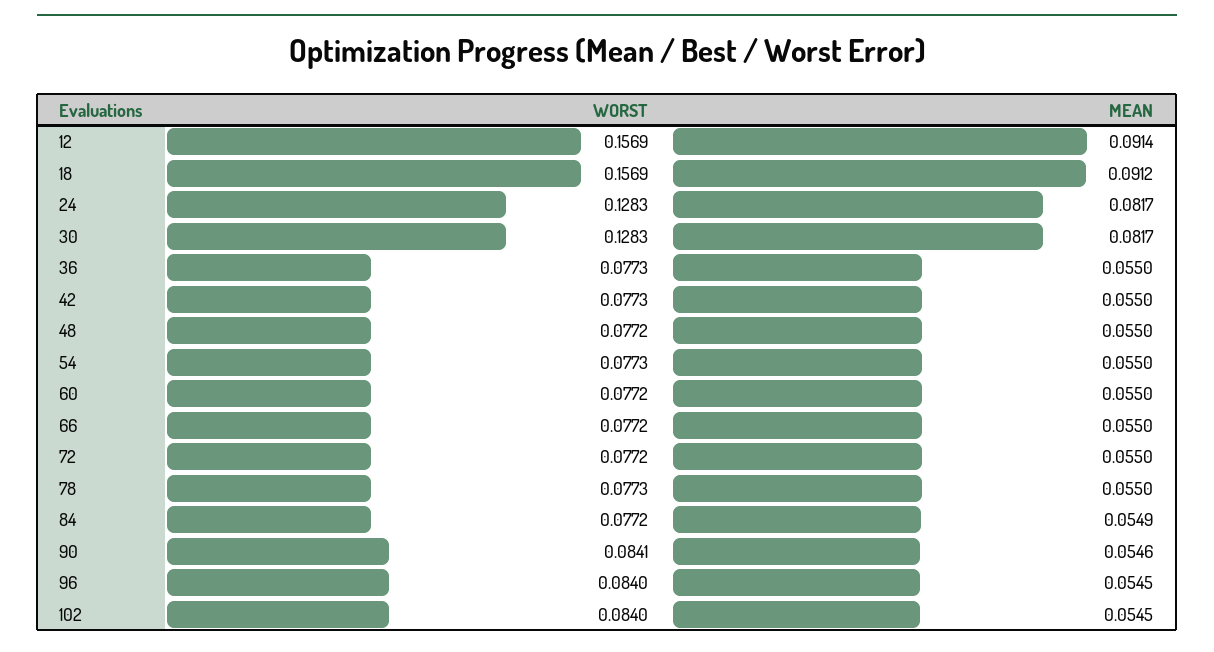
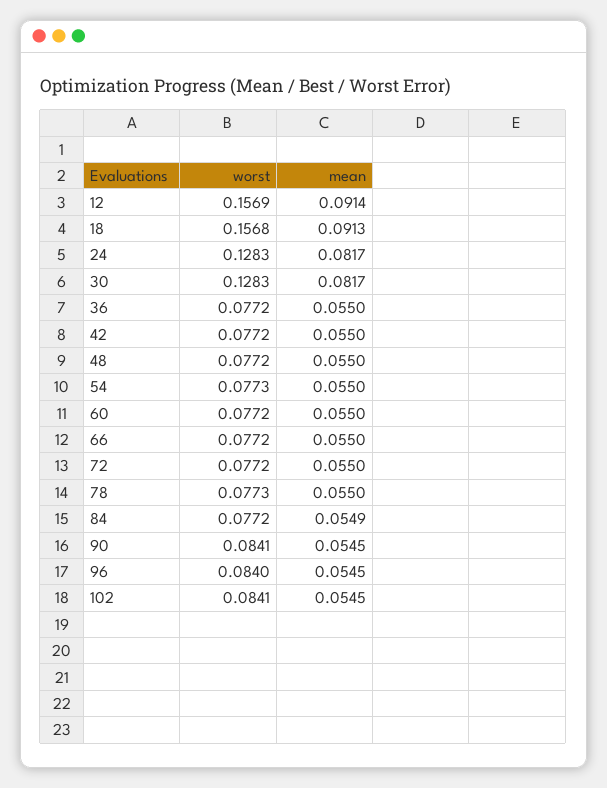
  {
    "WORST": {
      "12": 0.1569,
-     "18": 0.1569,
+     "18": 0.1568,
      "24": 0.1283,
      "30": 0.1283,
-     "36": 0.0773,
+     "36": 0.0772,
-     "42": 0.0773,
+     "42": 0.0772,
      "48": 0.0772,
      "54": 0.0773,
      "60": 0.0772,
      "66": 0.0772,
      "72": 0.0772,
      "78": 0.0773,
      "84": 0.0772,
      "90": 0.0841,
      "96": 0.084,
-     "102": 0.084
+     "102": 0.0841
    },
    "MEAN": {
      "12": 0.0914,
-     "18": 0.0912,
+     "18": 0.0913,
      "24": 0.0817,
      "30": 0.0817,
      "36": 0.055,
      "42": 0.055,
      "48": 0.055,
      "54": 0.055,
      "60": 0.055,
      "66": 0.055,
      "72": 0.055,
      "78": 0.055,
      "84": 0.0549,
-     "90": 0.0546,
+     "90": 0.0545,
      "96": 0.0545,
      "102": 0.0545
    }
  }

